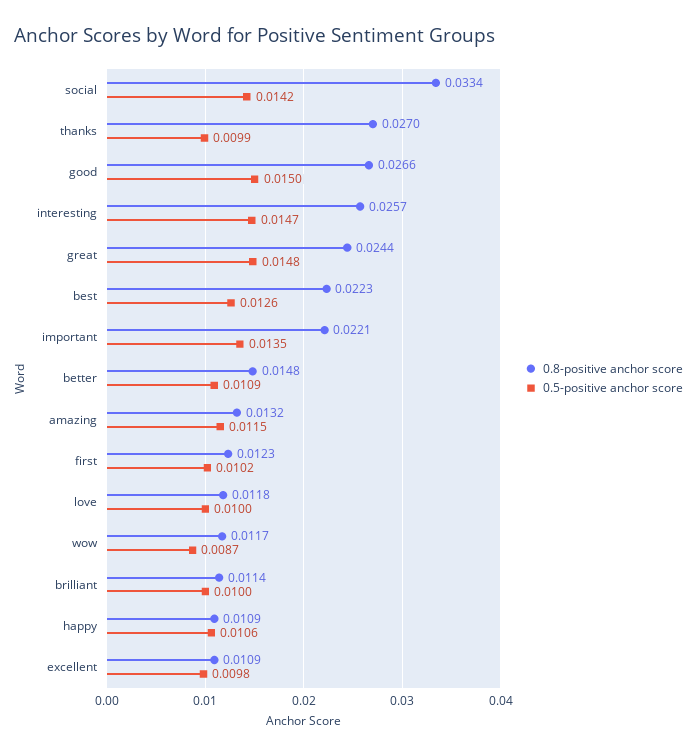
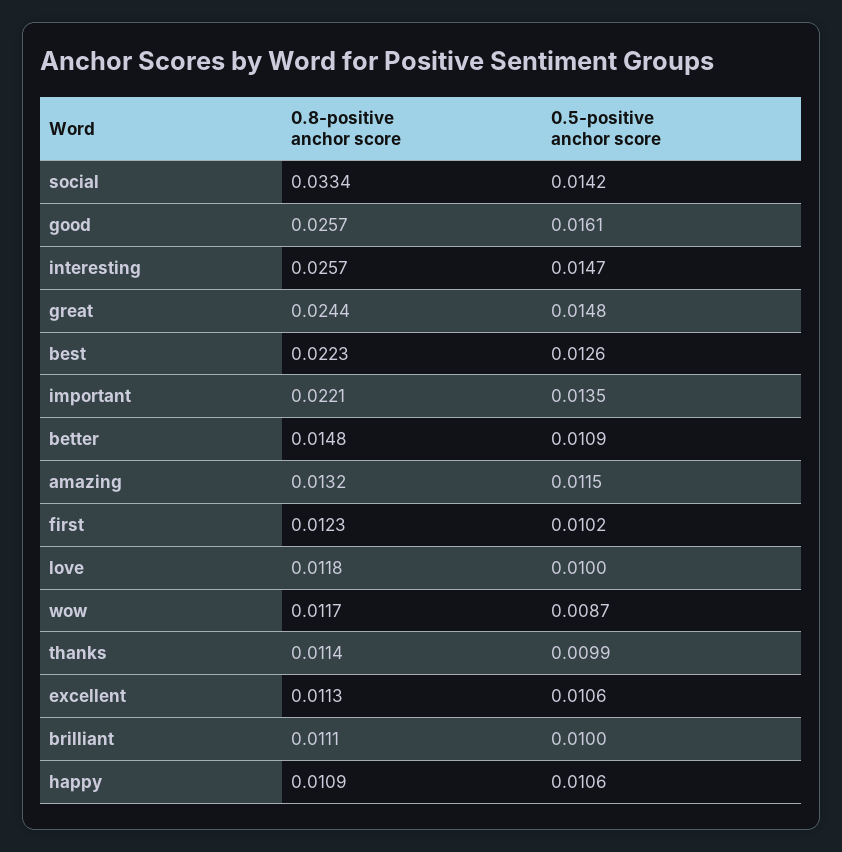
  {
    "0.8-positive anchor score": {
      "social": 0.0334,
-     "thanks": 0.027,
+     "thanks": 0.0114,
-     "good": 0.0266,
+     "good": 0.0257,
      "interesting": 0.0257,
      "great": 0.0244,
      "best": 0.0223,
      "important": 0.0221,
      "better": 0.0148,
      "amazing": 0.0132,
      "first": 0.0123,
      "love": 0.0118,
      "wow": 0.0117,
-     "brilliant": 0.0114,
+     "brilliant": 0.0111,
      "happy": 0.0109,
-     "excellent": 0.0109
+     "excellent": 0.0113
    },
    "0.5-positive anchor score": {
      "social": 0.0142,
      "thanks": 0.0099,
-     "good": 0.015,
+     "good": 0.0161,
      "interesting": 0.0147,
      "great": 0.0148,
      "best": 0.0126,
      "important": 0.0135,
      "better": 0.0109,
      "amazing": 0.0115,
      "first": 0.0102,
      "love": 0.01,
      "wow": 0.0087,
      "brilliant": 0.01,
      "happy": 0.0106,
-     "excellent": 0.0098
+     "excellent": 0.0106
    }
  }

